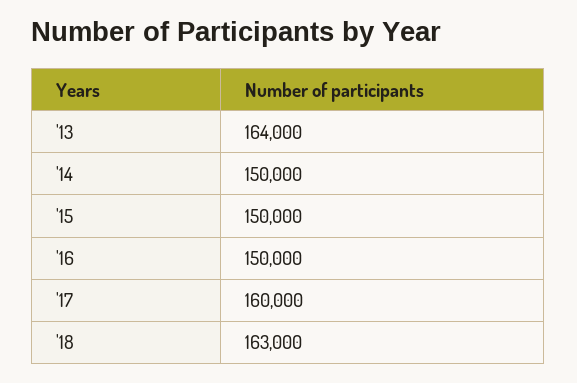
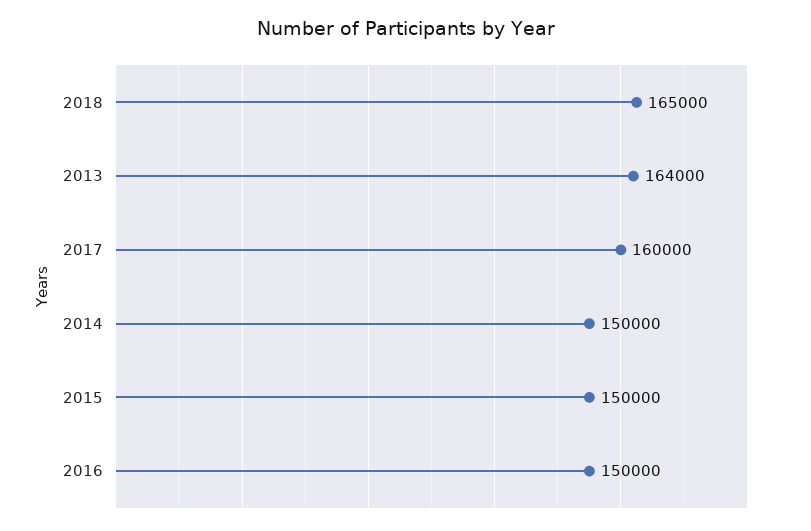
  {
    "'13": 164000,
    "'14": 150000,
    "'15": 150000,
    "'16": 150000,
    "'17": 160000,
-   "'18": 163000
+   "'18": 165000
  }

